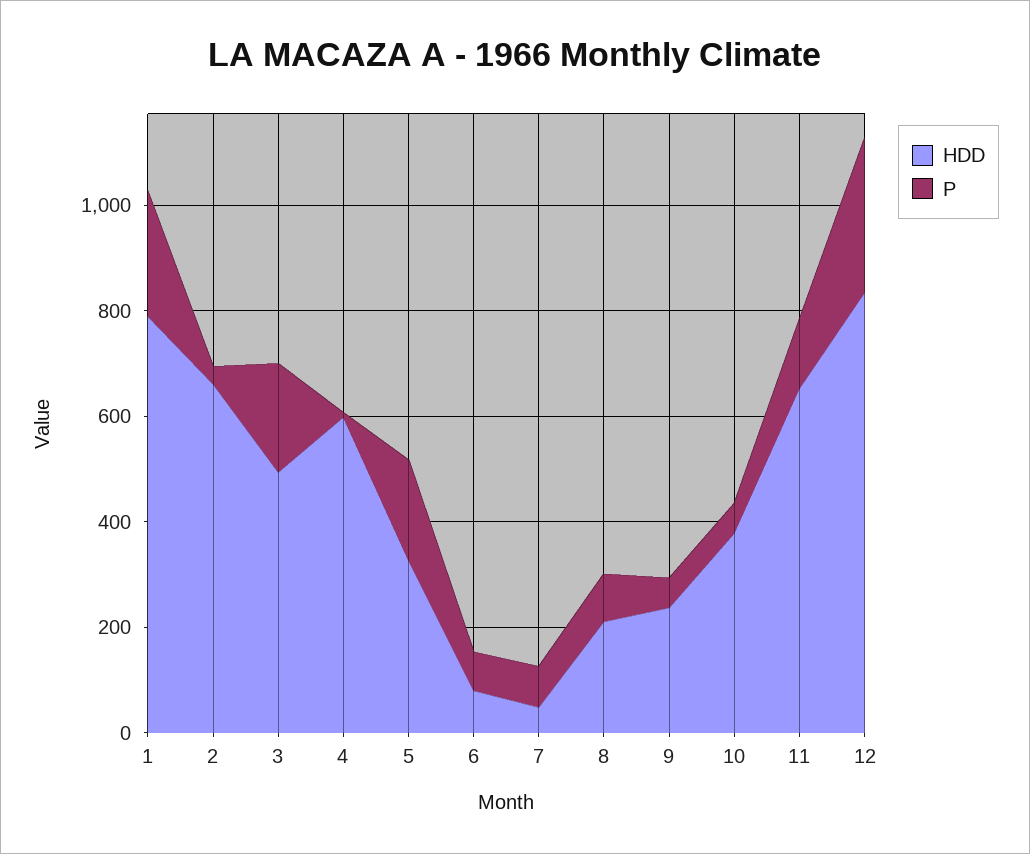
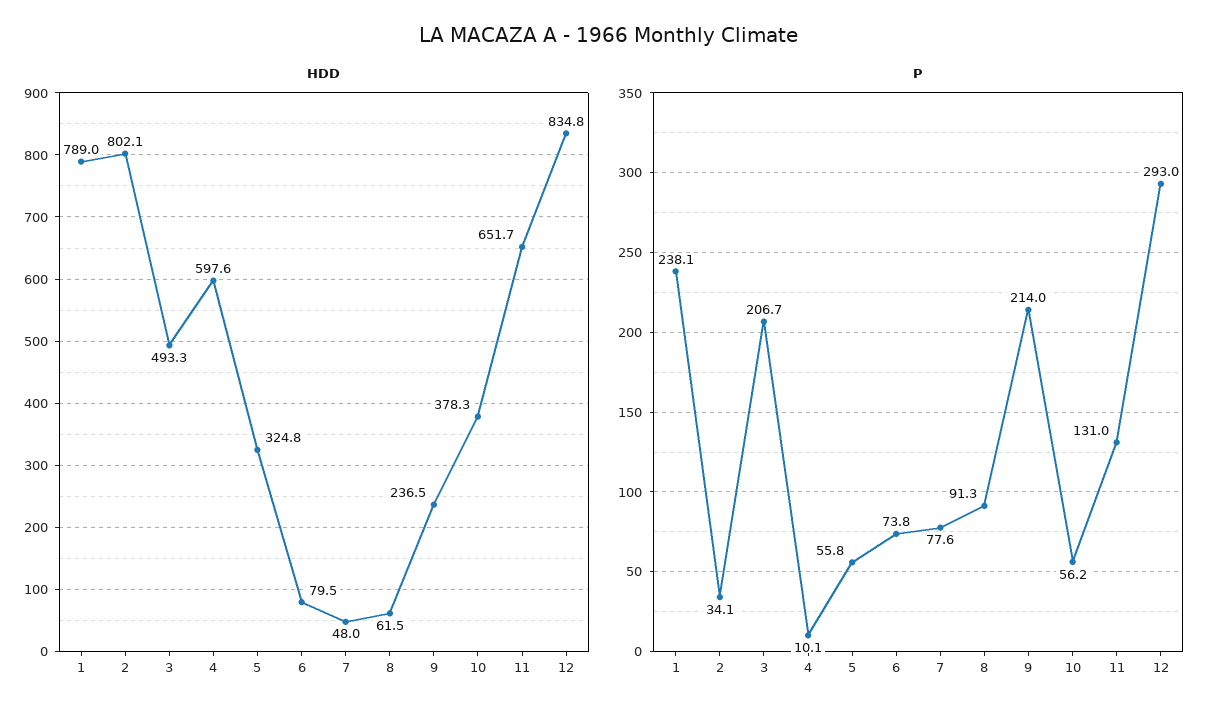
  {
    "HDD": {
      "1": 789,
-     "2": 650,
+     "2": 802.1,
      "3": 493.3,
      "4": 597.6,
      "5": 324.8,
      "6": 79.5,
      "7": 48,
-     "8": 200,
+     "8": 61.5,
      "9": 236.5,
      "10": 378.3,
      "11": 651.7,
      "12": 834.8
    },
    "P": {
      "1": 238.1,
      "2": 34.1,
      "3": 206.7,
      "4": 10.1,
-     "5": 200,
+     "5": 55.8,
      "6": 73.8,
      "7": 77.6,
      "8": 91.3,
-     "9": 50,
+     "9": 214,
      "10": 56.2,
      "11": 131,
      "12": 293
    }
  }

